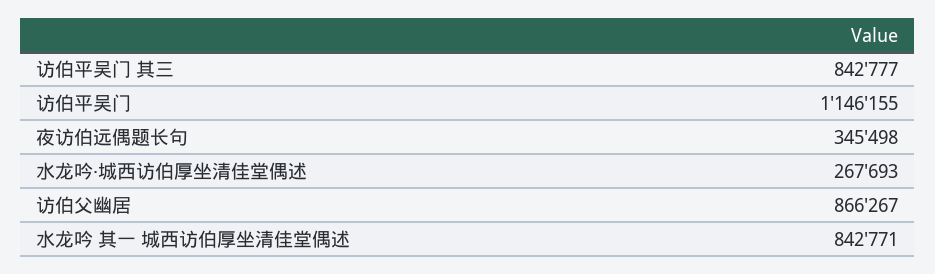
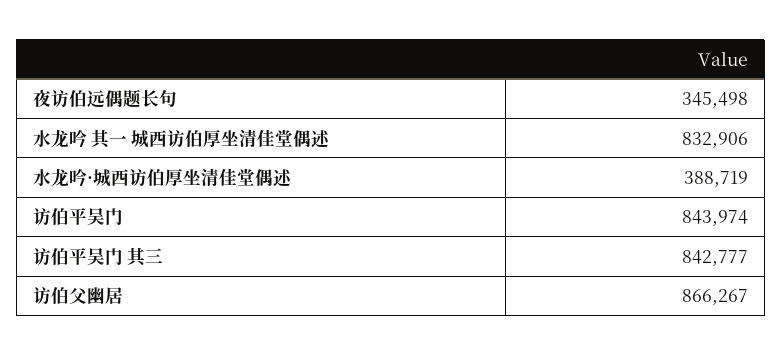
  {
    "访伯平吴门 其三": 842777,
-   "访伯平吴门": 1146155,
+   "访伯平吴门": 843974,
    "夜访伯远偶题长句": 345498,
-   "水龙吟·城西访伯厚坐清佳堂偶述": 267693,
+   "水龙吟·城西访伯厚坐清佳堂偶述": 388719,
    "访伯父幽居": 866267,
-   "水龙吟 其一 城西访伯厚坐清佳堂偶述": 842771
+   "水龙吟 其一 城西访伯厚坐清佳堂偶述": 832906
  }

